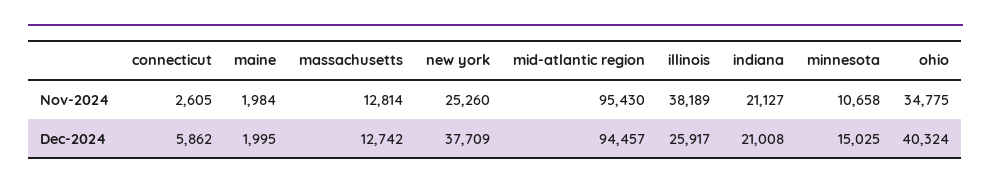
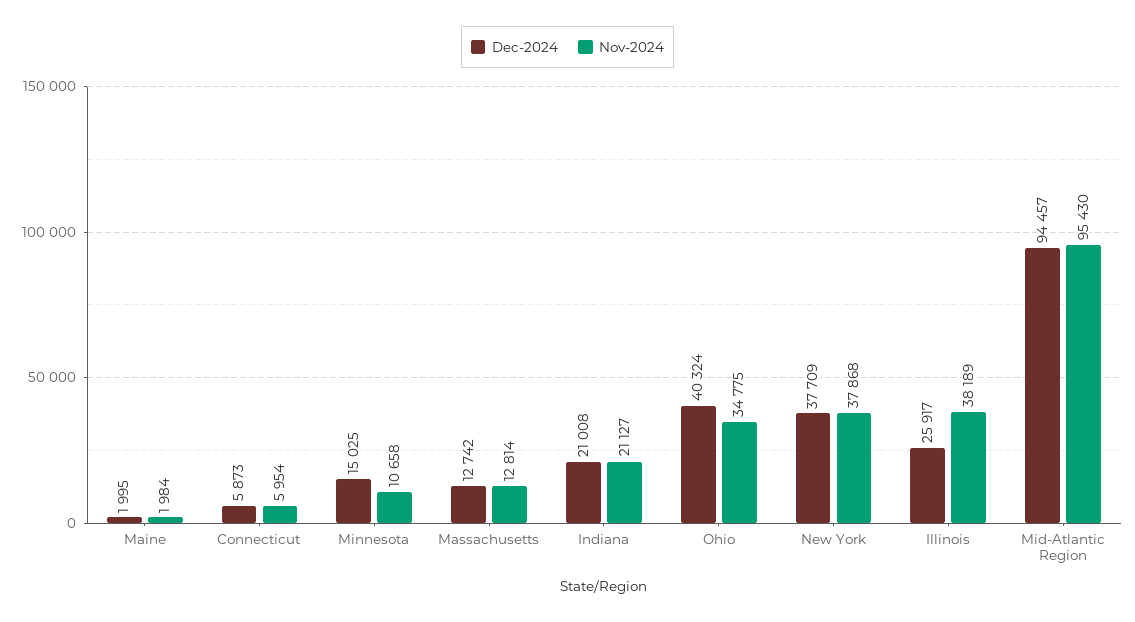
  {
    "Nov-2024": {
-     "connecticut": 2605,
+     "connecticut": 5954,
      "maine": 1984,
      "massachusetts": 12814,
-     "new york": 25260,
+     "new york": 37868,
      "mid-atlantic region": 95430,
      "illinois": 38189,
      "indiana": 21127,
      "minnesota": 10658,
      "ohio": 34775
    },
    "Dec-2024": {
-     "connecticut": 5862,
+     "connecticut": 5873,
      "maine": 1995,
      "massachusetts": 12742,
      "new york": 37709,
      "mid-atlantic region": 94457,
      "illinois": 25917,
      "indiana": 21008,
      "minnesota": 15025,
      "ohio": 40324
    }
  }

